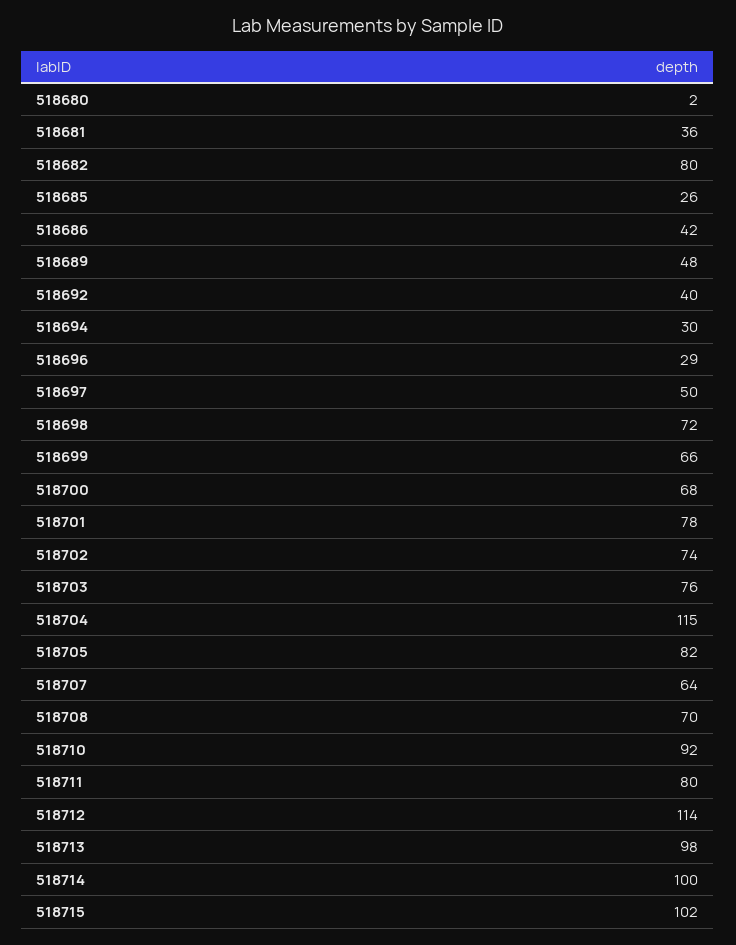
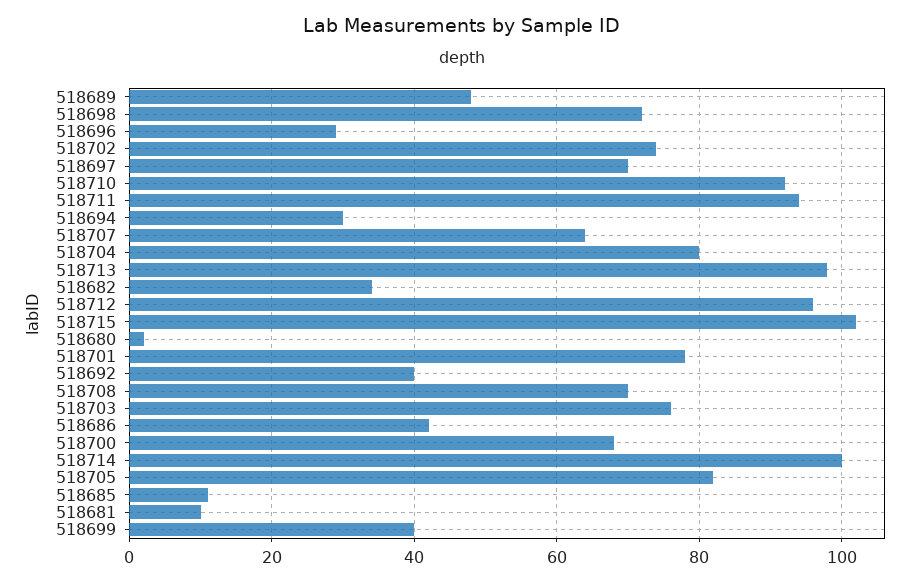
  {
    "518680": 2,
-   "518681": 36,
+   "518681": 10,
-   "518682": 80,
+   "518682": 35,
-   "518685": 26,
+   "518685": 10,
    "518686": 42,
    "518689": 48,
    "518692": 40,
    "518694": 30,
    "518696": 29,
-   "518697": 50,
+   "518697": 70,
    "518698": 72,
-   "518699": 66,
+   "518699": 40,
    "518700": 68,
    "518701": 78,
    "518702": 74,
    "518703": 76,
-   "518704": 115,
+   "518704": 80,
    "518705": 82,
    "518707": 64,
    "518708": 70,
    "518710": 92,
-   "518711": 80,
+   "518711": 95,
-   "518712": 114,
+   "518712": 95,
    "518713": 98,
    "518714": 100,
    "518715": 102
  }

